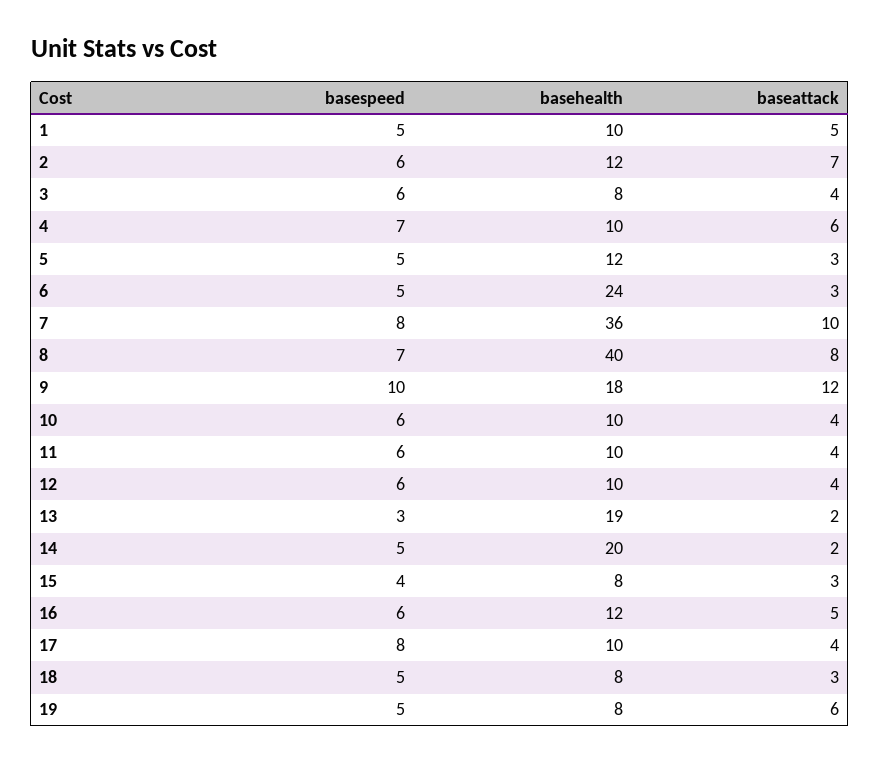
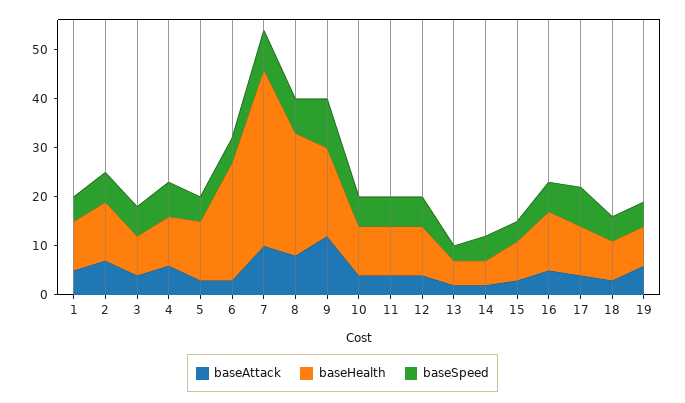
  {
    "basespeed": {
      "1": 5,
      "2": 6,
      "3": 6,
      "4": 7,
      "5": 5,
      "6": 5,
      "7": 8,
      "8": 7,
      "9": 10,
      "10": 6,
      "11": 6,
      "12": 6,
      "13": 3,
      "14": 5,
      "15": 4,
      "16": 6,
      "17": 8,
      "18": 5,
      "19": 5
    },
    "basehealth": {
      "1": 10,
      "2": 12,
      "3": 8,
      "4": 10,
      "5": 12,
      "6": 24,
      "7": 36,
-     "8": 40,
+     "8": 25,
      "9": 18,
      "10": 10,
      "11": 10,
      "12": 10,
-     "13": 19,
+     "13": 5,
-     "14": 20,
+     "14": 5,
      "15": 8,
      "16": 12,
      "17": 10,
      "18": 8,
      "19": 8
    },
    "baseattack": {
      "1": 5,
      "2": 7,
      "3": 4,
      "4": 6,
      "5": 3,
      "6": 3,
      "7": 10,
      "8": 8,
      "9": 12,
      "10": 4,
      "11": 4,
      "12": 4,
      "13": 2,
      "14": 2,
      "15": 3,
      "16": 5,
      "17": 4,
      "18": 3,
      "19": 6
    }
  }

